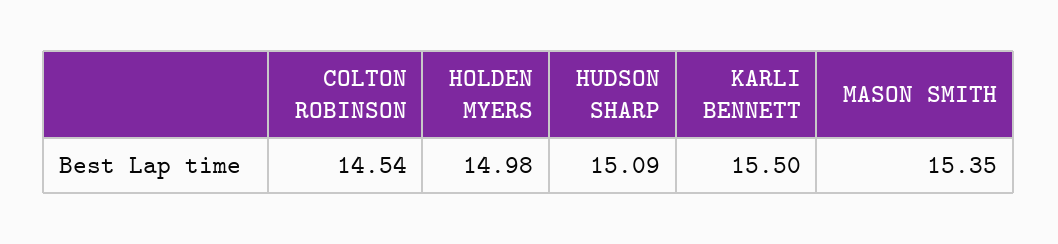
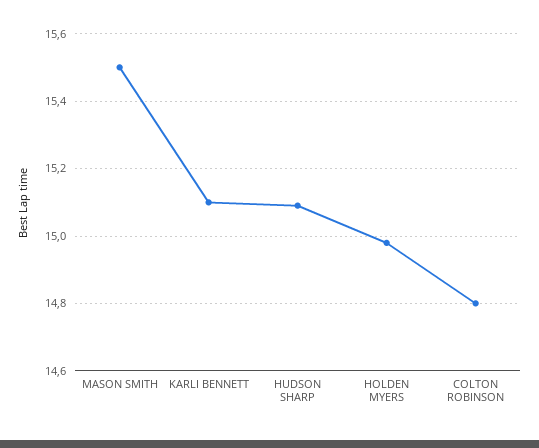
  {
-   "COLTON ROBINSON": 14.54,
+   "COLTON ROBINSON": 14.8,
    "HOLDEN MYERS": 14.98,
    "HUDSON SHARP": 15.09,
-   "KARLI BENNETT": 15.5,
+   "KARLI BENNETT": 15.1,
-   "MASON SMITH": 15.35
+   "MASON SMITH": 15.5
  }

